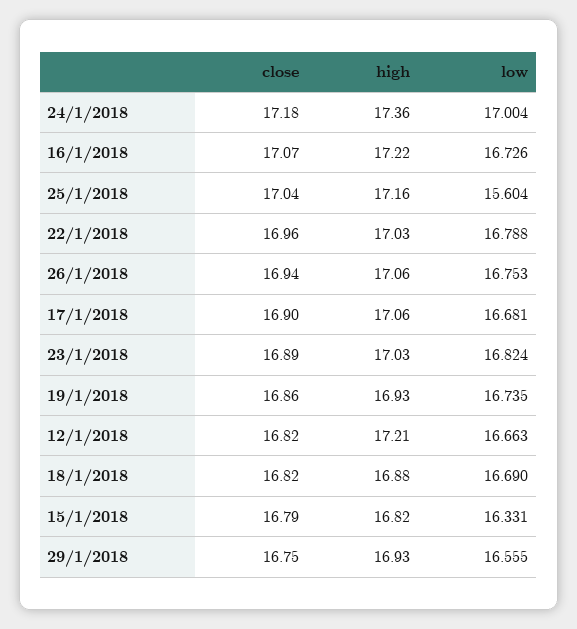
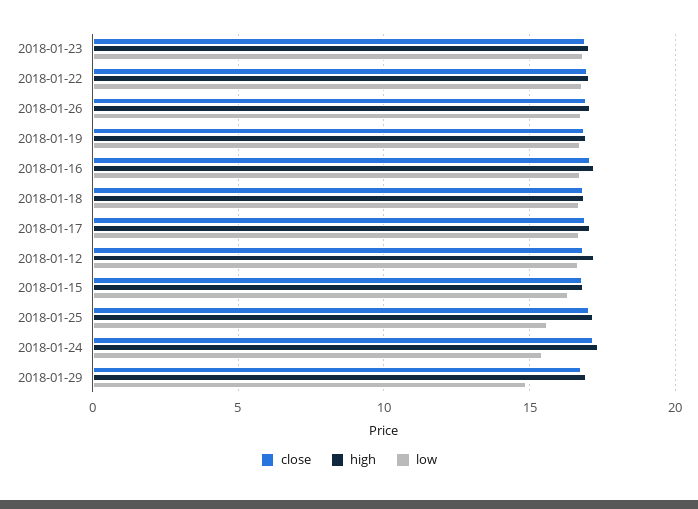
  {
    "close": {
      "24/1/2018": 17.18,
      "16/1/2018": 17.07,
      "25/1/2018": 17.04,
      "22/1/2018": 16.96,
      "26/1/2018": 16.94,
      "17/1/2018": 16.9,
      "23/1/2018": 16.89,
      "19/1/2018": 16.86,
      "12/1/2018": 16.82,
      "18/1/2018": 16.82,
      "15/1/2018": 16.79,
      "29/1/2018": 16.75
    },
    "high": {
      "24/1/2018": 17.36,
      "16/1/2018": 17.22,
      "25/1/2018": 17.16,
      "22/1/2018": 17.03,
      "26/1/2018": 17.06,
      "17/1/2018": 17.06,
      "23/1/2018": 17.03,
      "19/1/2018": 16.93,
      "12/1/2018": 17.21,
      "18/1/2018": 16.88,
      "15/1/2018": 16.82,
      "29/1/2018": 16.93
    },
    "low": {
-     "24/1/2018": 17.004,
+     "24/1/2018": 15.5,
      "16/1/2018": 16.726,
      "25/1/2018": 15.604,
      "22/1/2018": 16.788,
      "26/1/2018": 16.753,
      "17/1/2018": 16.681,
      "23/1/2018": 16.824,
      "19/1/2018": 16.735,
      "12/1/2018": 16.663,
      "18/1/2018": 16.69,
      "15/1/2018": 16.331,
-     "29/1/2018": 16.555
+     "29/1/2018": 15
    }
  }

